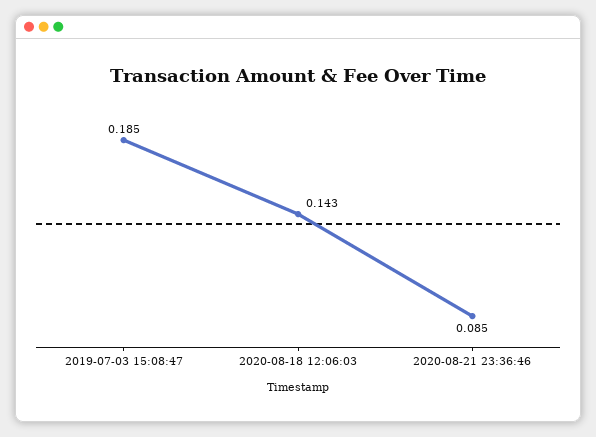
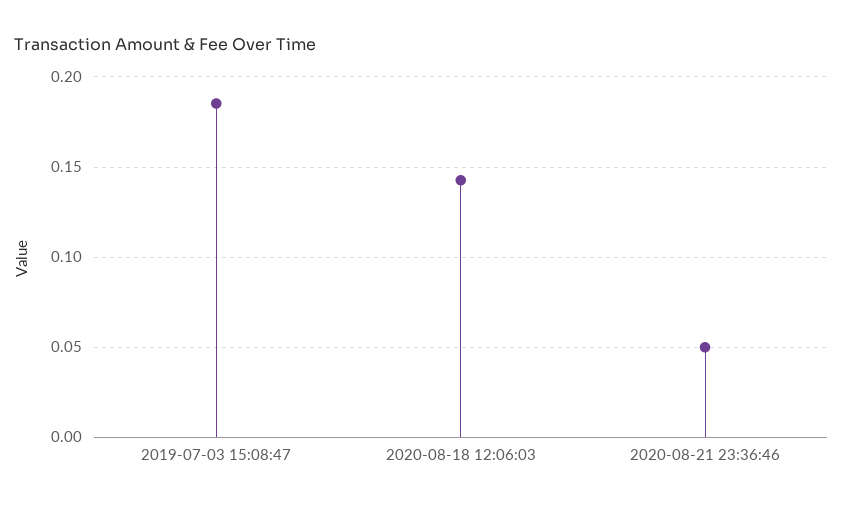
  {
    "2019-07-03 15:08:47": 0.185,
    "2020-08-18 12:06:03": 0.143,
-   "2020-08-21 23:36:46": 0.085
+   "2020-08-21 23:36:46": 0.05
  }

